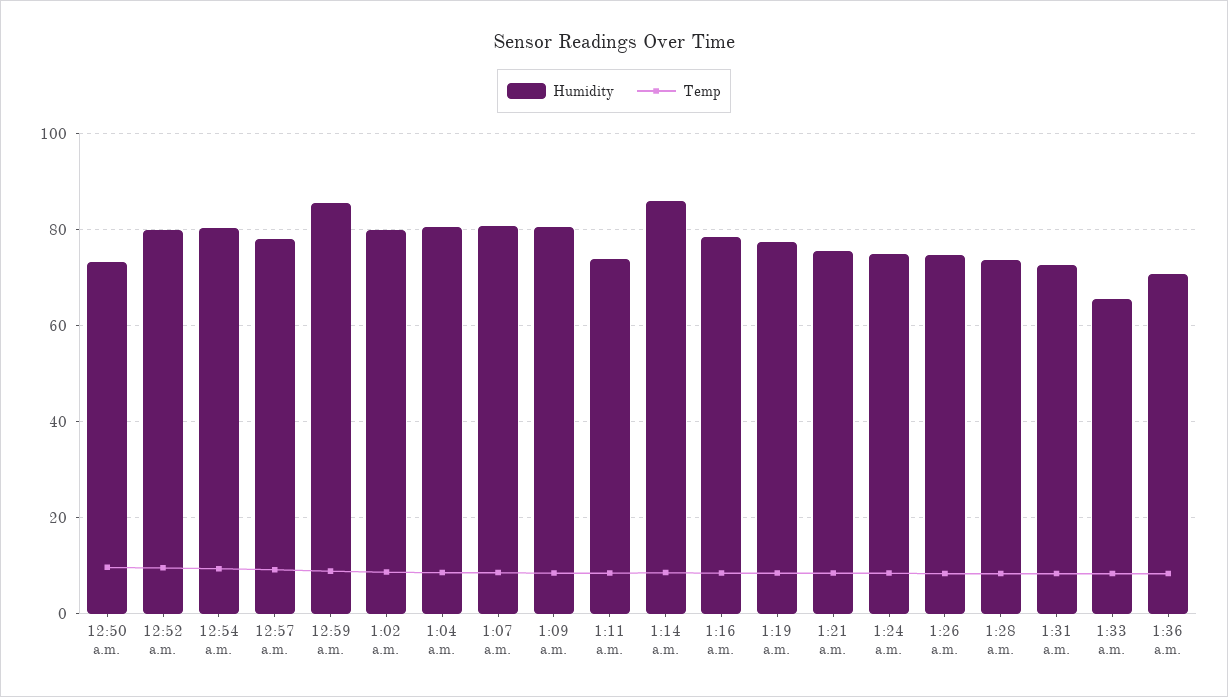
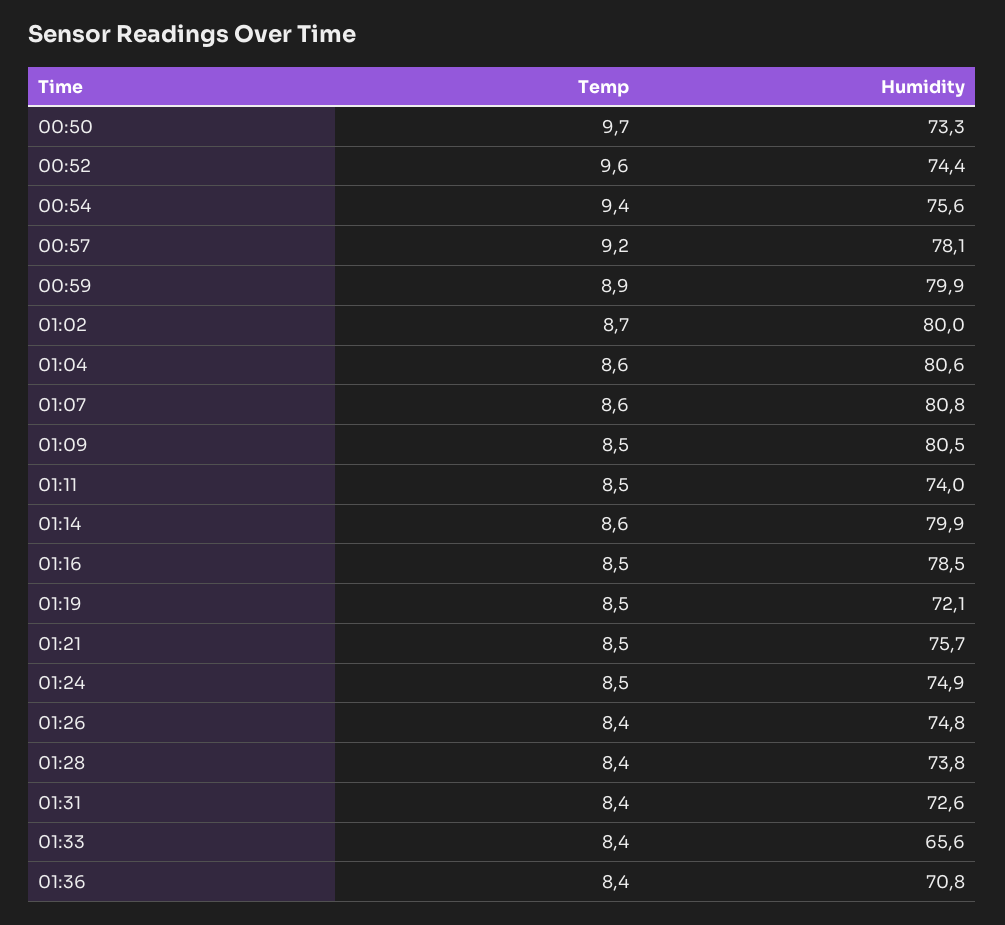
  {
    "Humidity": {
      "12:50 a.m.": 73.3,
-     "12:52 a.m.": 80,
+     "12:52 a.m.": 74.4,
-     "12:54 a.m.": 80,
+     "12:54 a.m.": 75.6,
      "12:57 a.m.": 78.1,
-     "12:59 a.m.": 86,
+     "12:59 a.m.": 79.9,
      "1:02 a.m.": 80,
      "1:04 a.m.": 80.6,
      "1:07 a.m.": 80.8,
      "1:09 a.m.": 80.5,
      "1:11 a.m.": 74,
-     "1:14 a.m.": 86,
+     "1:14 a.m.": 79.9,
      "1:16 a.m.": 78.5,
-     "1:19 a.m.": 78,
+     "1:19 a.m.": 72.1,
      "1:21 a.m.": 75.7,
      "1:24 a.m.": 74.9,
      "1:26 a.m.": 74.8,
      "1:28 a.m.": 73.8,
      "1:31 a.m.": 72.6,
      "1:33 a.m.": 65.6,
      "1:36 a.m.": 70.8
    },
    "Temp": {
      "12:50 a.m.": 9.7,
      "12:52 a.m.": 9.6,
      "12:54 a.m.": 9.4,
      "12:57 a.m.": 9.2,
      "12:59 a.m.": 8.9,
      "1:02 a.m.": 8.7,
      "1:04 a.m.": 8.6,
      "1:07 a.m.": 8.6,
      "1:09 a.m.": 8.5,
      "1:11 a.m.": 8.5,
      "1:14 a.m.": 8.6,
      "1:16 a.m.": 8.5,
      "1:19 a.m.": 8.5,
      "1:21 a.m.": 8.5,
      "1:24 a.m.": 8.5,
      "1:26 a.m.": 8.4,
      "1:28 a.m.": 8.4,
      "1:31 a.m.": 8.4,
      "1:33 a.m.": 8.4,
      "1:36 a.m.": 8.4
    }
  }

